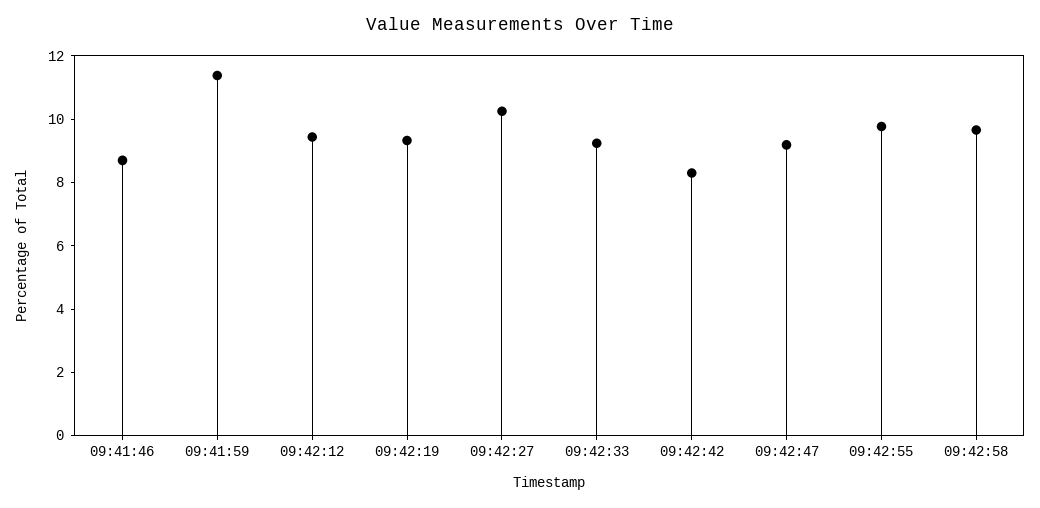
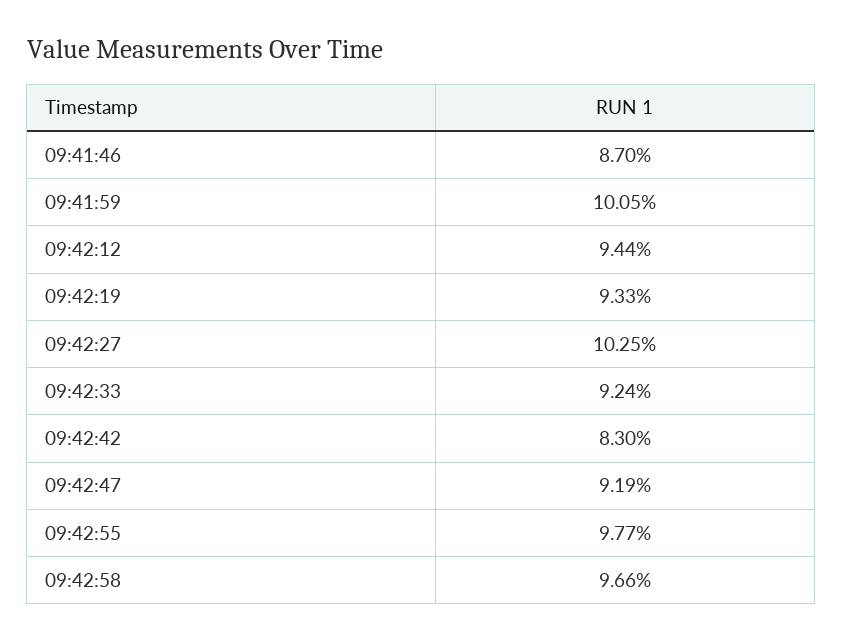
  {
    "09:41:46": 8.7,
-   "09:41:59": 11.5,
+   "09:41:59": 10.05,
    "09:42:12": 9.44,
    "09:42:19": 9.33,
    "09:42:27": 10.25,
    "09:42:33": 9.24,
    "09:42:42": 8.3,
    "09:42:47": 9.19,
    "09:42:55": 9.77,
    "09:42:58": 9.66
  }

